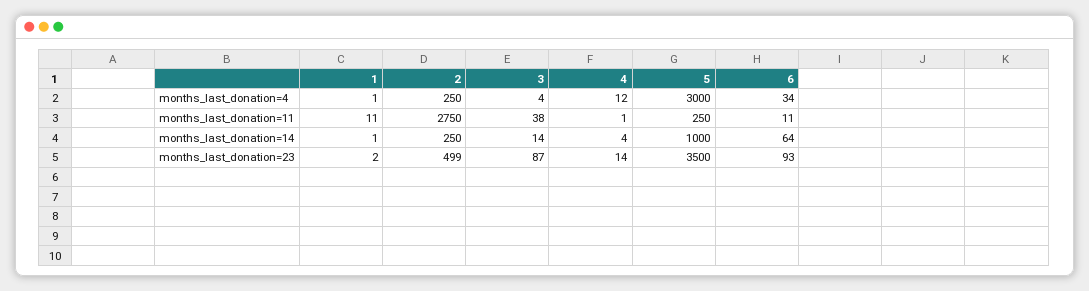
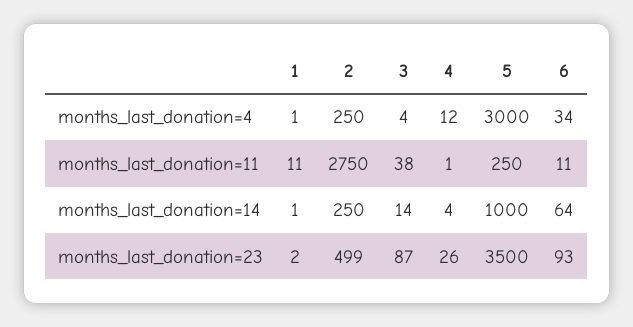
  {
    "1": {
      "months_last_donation=4": 1,
      "months_last_donation=11": 11,
      "months_last_donation=14": 1,
      "months_last_donation=23": 2
    },
    "2": {
      "months_last_donation=4": 250,
      "months_last_donation=11": 2750,
      "months_last_donation=14": 250,
      "months_last_donation=23": 499
    },
    "3": {
      "months_last_donation=4": 4,
      "months_last_donation=11": 38,
      "months_last_donation=14": 14,
      "months_last_donation=23": 87
    },
    "4": {
      "months_last_donation=4": 12,
      "months_last_donation=11": 1,
      "months_last_donation=14": 4,
-     "months_last_donation=23": 14
+     "months_last_donation=23": 26
    },
    "5": {
      "months_last_donation=4": 3000,
      "months_last_donation=11": 250,
      "months_last_donation=14": 1000,
      "months_last_donation=23": 3500
    },
    "6": {
      "months_last_donation=4": 34,
      "months_last_donation=11": 11,
      "months_last_donation=14": 64,
      "months_last_donation=23": 93
    }
  }

